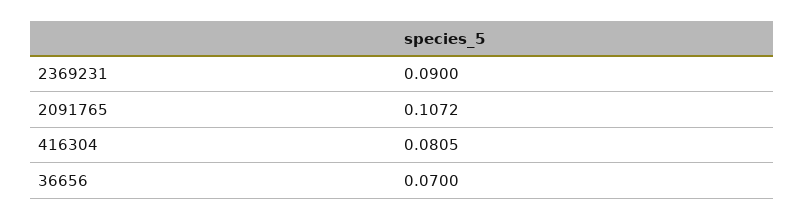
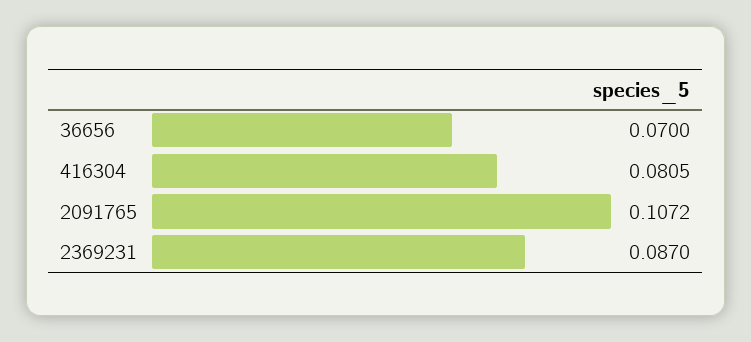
  {
-   "2369231": 0.09,
+   "2369231": 0.087,
    "2091765": 0.1072,
    "416304": 0.0805,
    "36656": 0.07
  }

